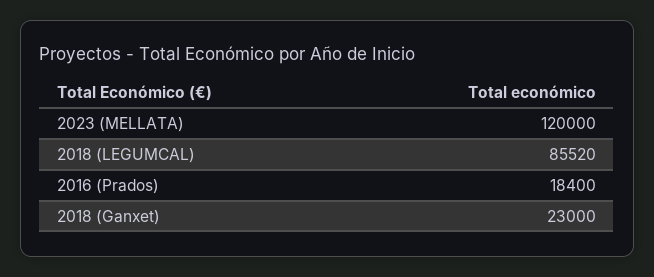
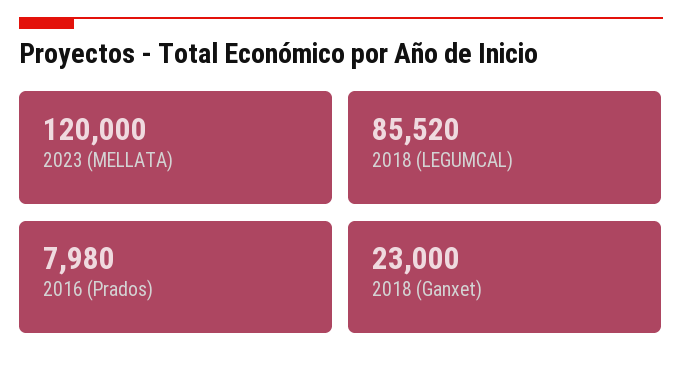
  {
    "2023 (MELLATA)": 120000,
    "2018 (LEGUMCAL)": 85520,
-   "2016 (Prados)": 18400,
+   "2016 (Prados)": 7980,
    "2018 (Ganxet)": 23000
  }

